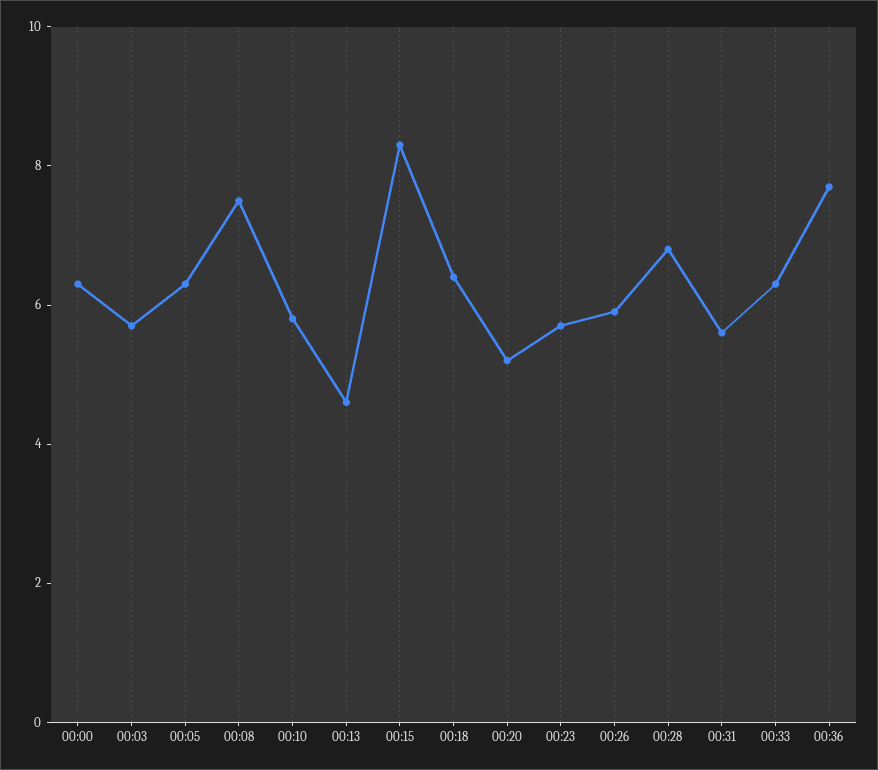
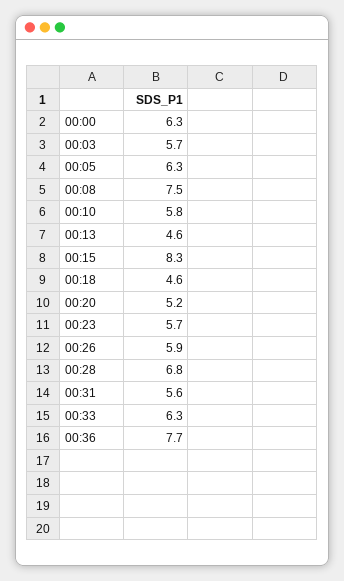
  {
    "00:00": 6.3,
    "00:03": 5.7,
    "00:05": 6.3,
    "00:08": 7.5,
    "00:10": 5.8,
    "00:13": 4.6,
    "00:15": 8.3,
-   "00:18": 6.5,
+   "00:18": 4.6,
    "00:20": 5.2,
    "00:23": 5.7,
    "00:26": 5.9,
    "00:28": 6.8,
    "00:31": 5.6,
    "00:33": 6.3,
    "00:36": 7.7
  }

